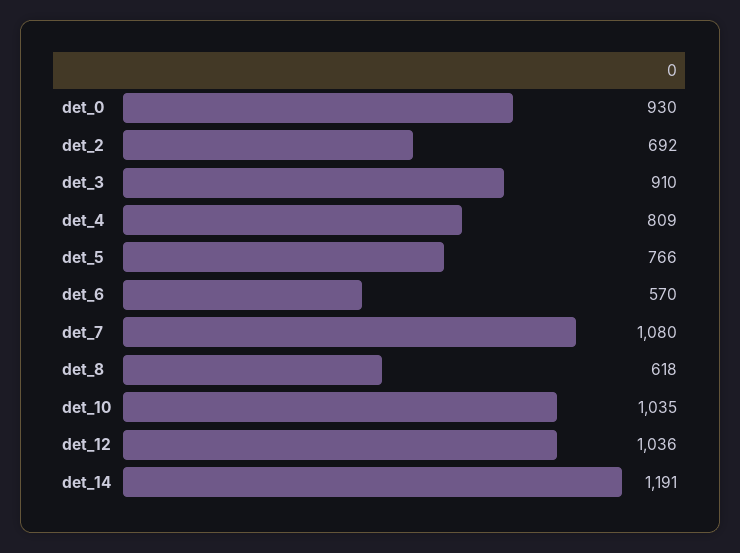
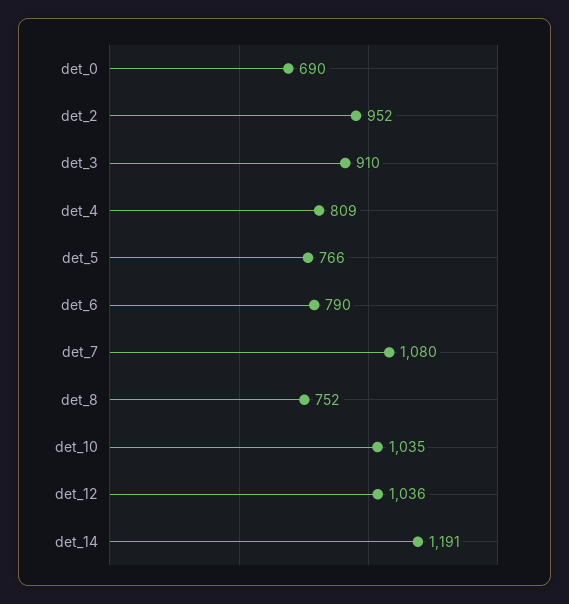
  {
-   "det_0": 930,
+   "det_0": 690,
-   "det_2": 692,
+   "det_2": 952,
    "det_3": 910,
    "det_4": 809,
    "det_5": 766,
-   "det_6": 570,
+   "det_6": 790,
    "det_7": 1080,
-   "det_8": 618,
+   "det_8": 752,
    "det_10": 1035,
    "det_12": 1036,
    "det_14": 1191
  }

